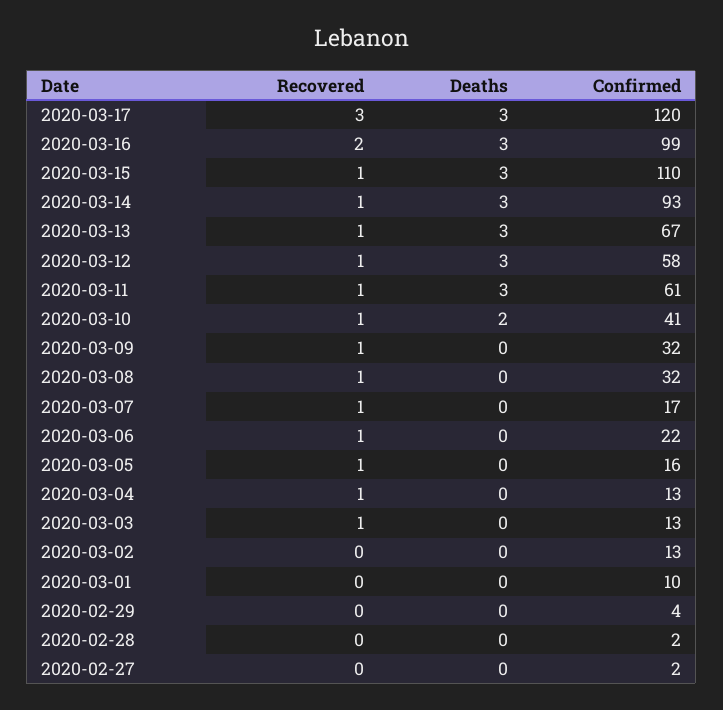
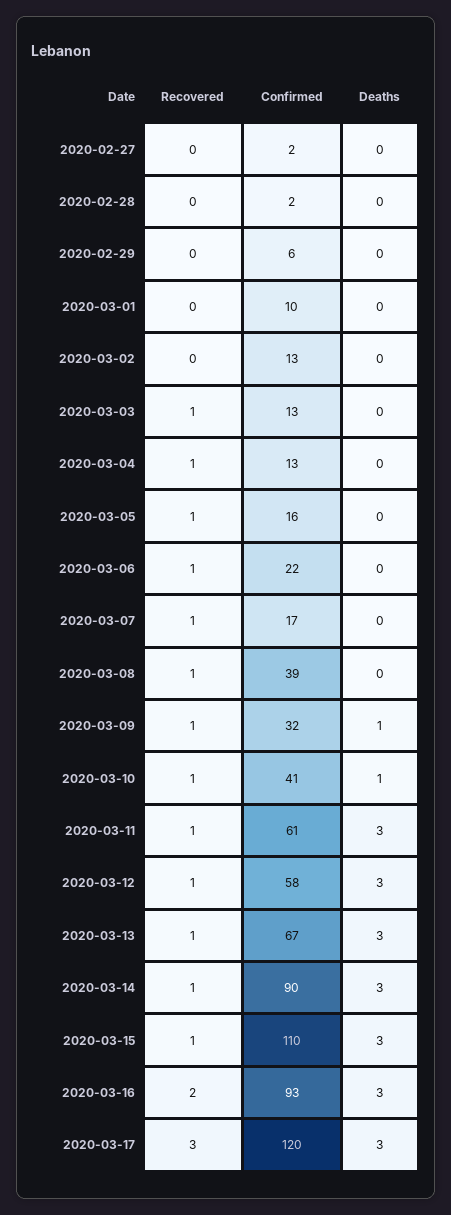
  {
    "Recovered": {
      "2020-03-17": 3,
      "2020-03-16": 2,
      "2020-03-15": 1,
      "2020-03-14": 1,
      "2020-03-13": 1,
      "2020-03-12": 1,
      "2020-03-11": 1,
      "2020-03-10": 1,
      "2020-03-09": 1,
      "2020-03-08": 1,
      "2020-03-07": 1,
      "2020-03-06": 1,
      "2020-03-05": 1,
      "2020-03-04": 1,
      "2020-03-03": 1,
      "2020-03-02": 0,
      "2020-03-01": 0,
      "2020-02-29": 0,
      "2020-02-28": 0,
      "2020-02-27": 0
    },
    "Deaths": {
      "2020-03-17": 3,
      "2020-03-16": 3,
      "2020-03-15": 3,
      "2020-03-14": 3,
      "2020-03-13": 3,
      "2020-03-12": 3,
      "2020-03-11": 3,
-     "2020-03-10": 2,
+     "2020-03-10": 1,
-     "2020-03-09": 0,
+     "2020-03-09": 1,
      "2020-03-08": 0,
      "2020-03-07": 0,
      "2020-03-06": 0,
      "2020-03-05": 0,
      "2020-03-04": 0,
      "2020-03-03": 0,
      "2020-03-02": 0,
      "2020-03-01": 0,
      "2020-02-29": 0,
      "2020-02-28": 0,
      "2020-02-27": 0
    },
    "Confirmed": {
      "2020-03-17": 120,
-     "2020-03-16": 99,
+     "2020-03-16": 93,
      "2020-03-15": 110,
-     "2020-03-14": 93,
+     "2020-03-14": 90,
      "2020-03-13": 67,
      "2020-03-12": 58,
      "2020-03-11": 61,
      "2020-03-10": 41,
      "2020-03-09": 32,
-     "2020-03-08": 32,
+     "2020-03-08": 39,
      "2020-03-07": 17,
      "2020-03-06": 22,
      "2020-03-05": 16,
      "2020-03-04": 13,
      "2020-03-03": 13,
      "2020-03-02": 13,
      "2020-03-01": 10,
-     "2020-02-29": 4,
+     "2020-02-29": 6,
      "2020-02-28": 2,
      "2020-02-27": 2
    }
  }

